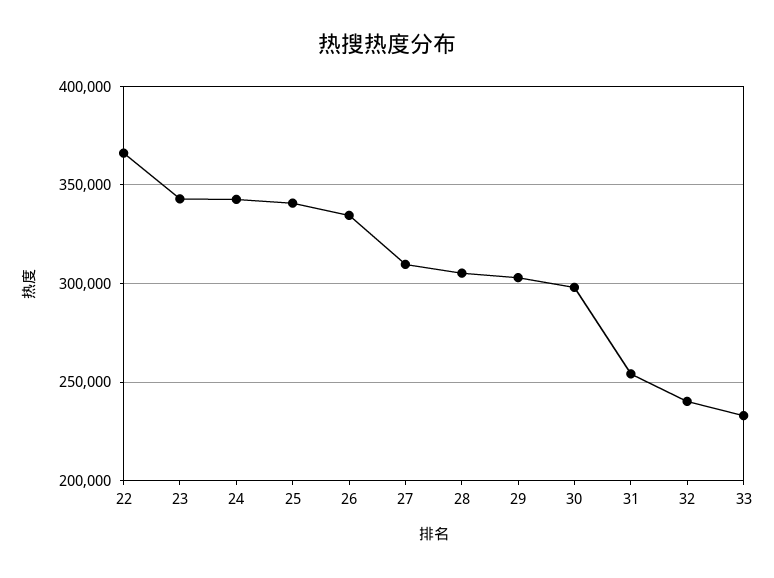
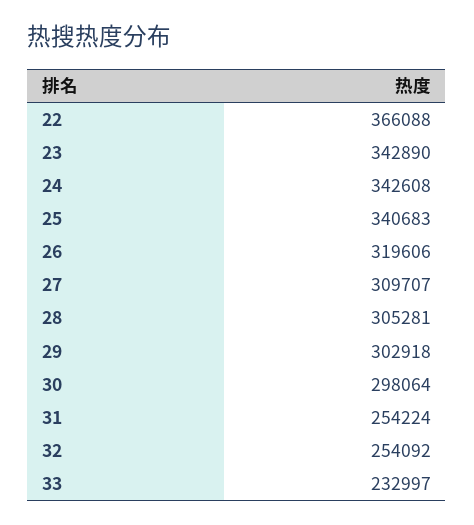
  {
    "22": 366088,
    "23": 342890,
    "24": 342608,
    "25": 340683,
-   "26": 335000,
+   "26": 319606,
    "27": 309707,
    "28": 305281,
    "29": 302918,
    "30": 298064,
    "31": 254224,
-   "32": 240000,
+   "32": 254092,
    "33": 232997
  }

